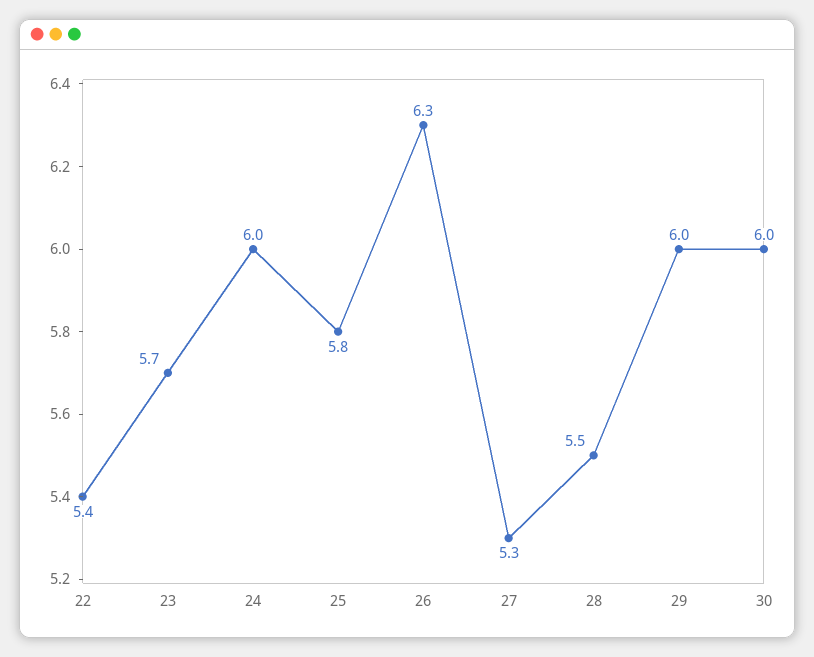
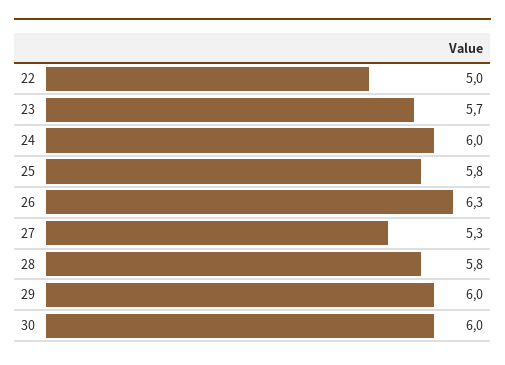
  {
-   "22": 5.4,
+   "22": 5,
    "23": 5.7,
    "24": 6,
    "25": 5.8,
    "26": 6.3,
    "27": 5.3,
-   "28": 5.5,
+   "28": 5.8,
    "29": 6,
    "30": 6
  }

